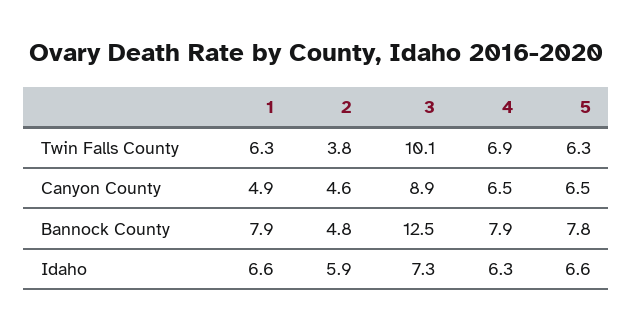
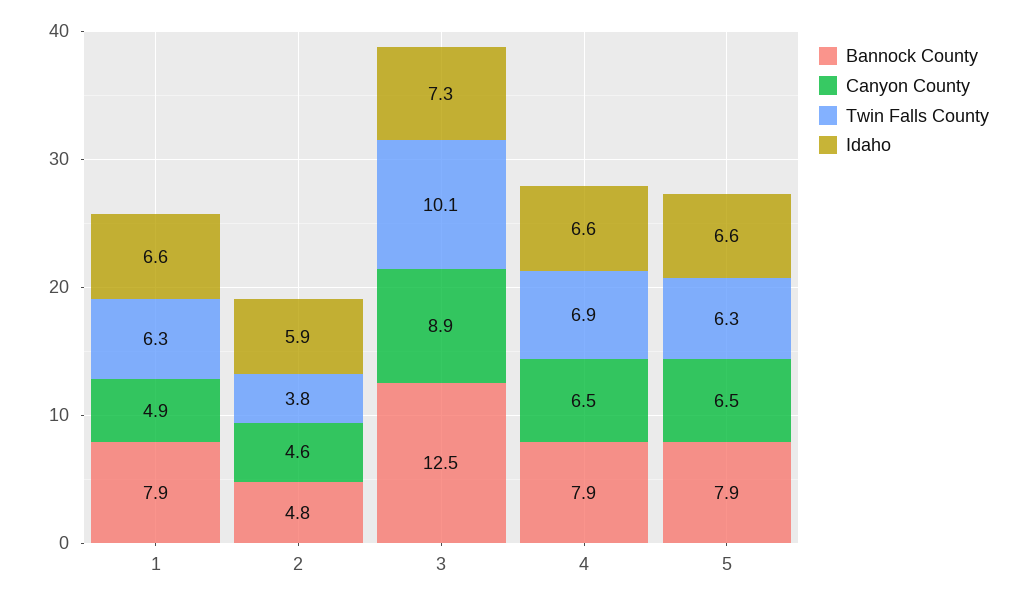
  {
    "Twin Falls County": {
      "1": 6.3,
      "2": 3.8,
      "3": 10.1,
      "4": 6.9,
      "5": 6.3
    },
    "Canyon County": {
      "1": 4.9,
      "2": 4.6,
      "3": 8.9,
      "4": 6.5,
      "5": 6.5
    },
    "Bannock County": {
      "1": 7.9,
      "2": 4.8,
      "3": 12.5,
      "4": 7.9,
-     "5": 7.8
+     "5": 7.9
    },
    "Idaho": {
      "1": 6.6,
      "2": 5.9,
      "3": 7.3,
-     "4": 6.3,
+     "4": 6.6,
      "5": 6.6
    }
  }

